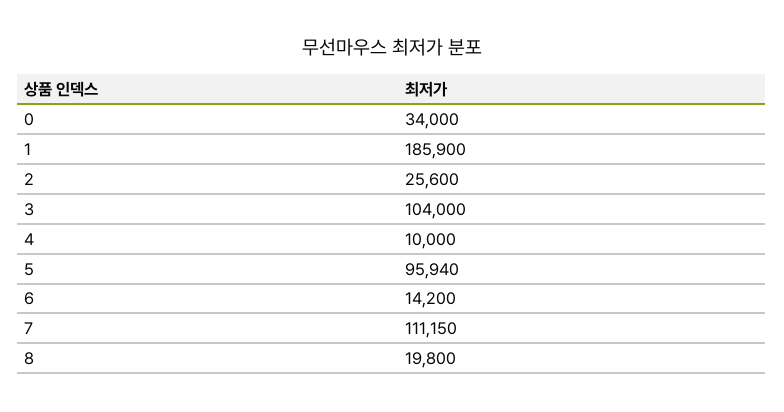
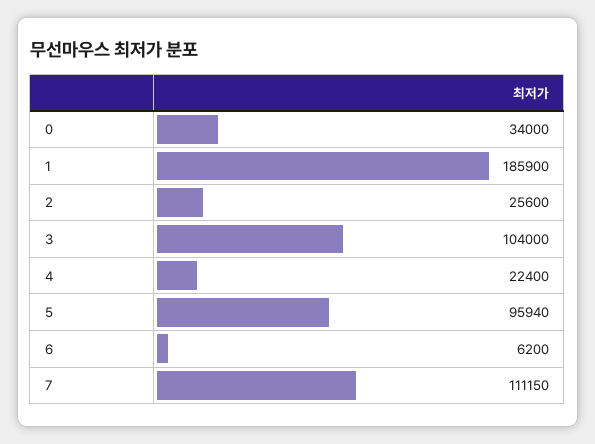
  {
    "0": 34000,
    "1": 185900,
    "2": 25600,
    "3": 104000,
-   "4": 10000,
+   "4": 22400,
    "5": 95940,
-   "6": 14200,
+   "6": 6200,
-   "7": 111150,
+   "7": 111150
-   "8": 19800
  }

